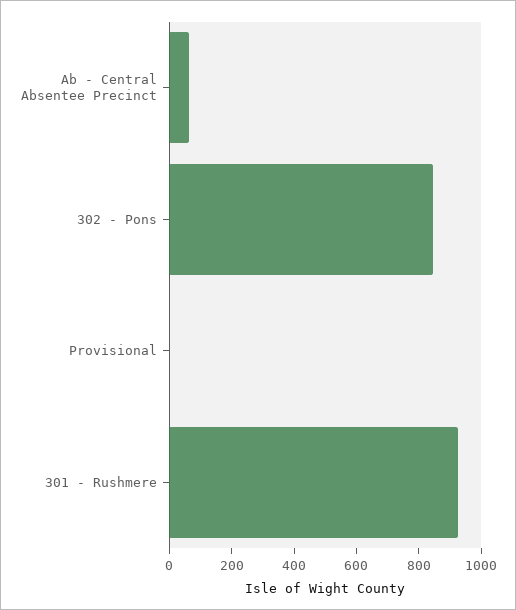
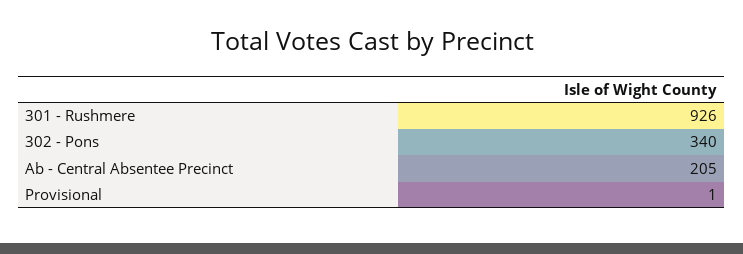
  {
-   "Ab - Central Absentee Precinct": 50,
+   "Ab - Central Absentee Precinct": 205,
-   "302 - Pons": 850,
+   "302 - Pons": 340,
    "Provisional": 1,
    "301 - Rushmere": 926
  }

